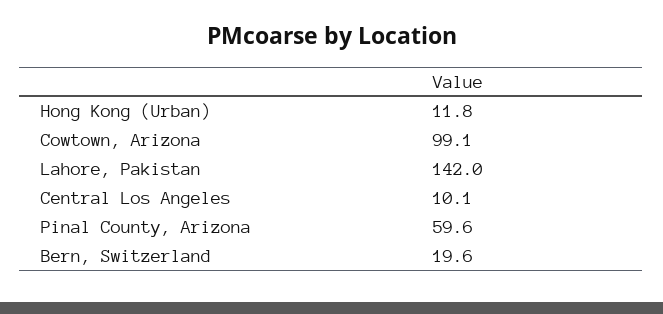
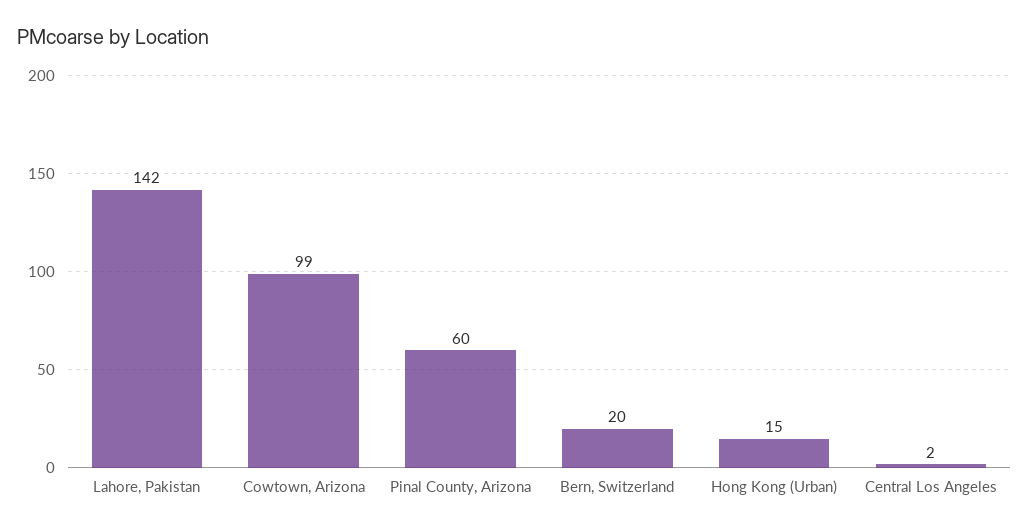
  {
-   "Hong Kong (Urban)": 11.8,
+   "Hong Kong (Urban)": 15,
    "Cowtown, Arizona": 99.1,
    "Lahore, Pakistan": 142,
-   "Central Los Angeles": 10.1,
+   "Central Los Angeles": 2,
    "Pinal County, Arizona": 59.6,
    "Bern, Switzerland": 19.6
  }

